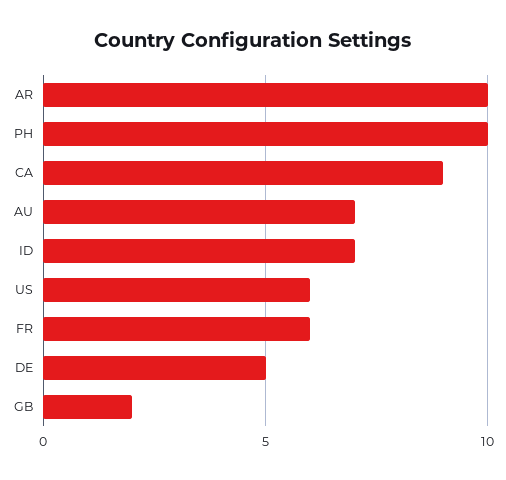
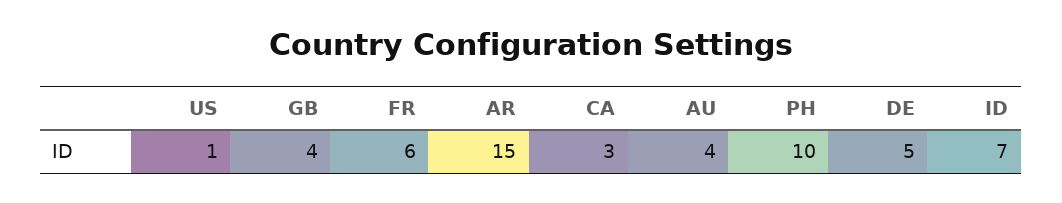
  {
-   "AR": 10,
+   "AR": 15,
    "PH": 10,
-   "CA": 9,
+   "CA": 3,
-   "AU": 7,
+   "AU": 4,
    "ID": 7,
-   "US": 6,
+   "US": 1,
    "FR": 6,
    "DE": 5,
-   "GB": 2
+   "GB": 4
  }

